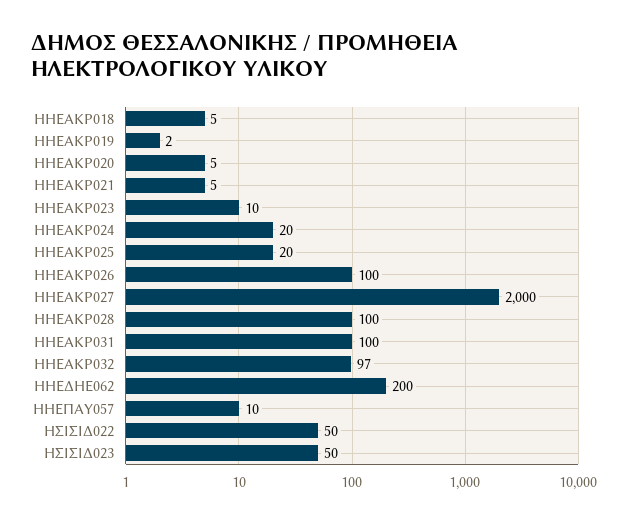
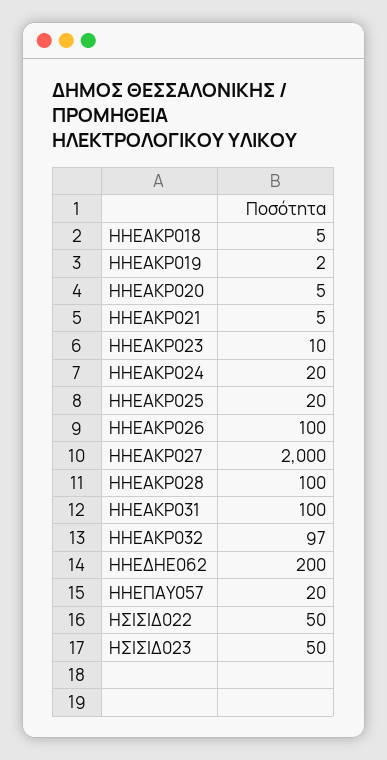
  {
    "ΗΗΕΑΚΡ018": 5,
    "ΗΗΕΑΚΡ019": 2,
    "ΗΗΕΑΚΡ020": 5,
    "ΗΗΕΑΚΡ021": 5,
    "ΗΗΕΑΚΡ023": 10,
    "ΗΗΕΑΚΡ024": 20,
    "ΗΗΕΑΚΡ025": 20,
    "ΗΗΕΑΚΡ026": 100,
    "ΗΗΕΑΚΡ027": 2000,
    "ΗΗΕΑΚΡ028": 100,
    "ΗΗΕΑΚΡ031": 100,
    "ΗΗΕΑΚΡ032": 97,
    "ΗΗΕΔΗΕ062": 200,
-   "ΗΗΕΠΑΥ057": 10,
+   "ΗΗΕΠΑΥ057": 20,
    "ΗΣΙΣΙΔ022": 50,
    "ΗΣΙΣΙΔ023": 50
  }

